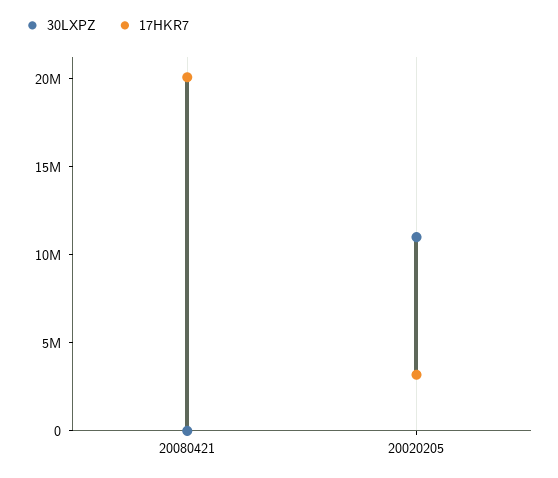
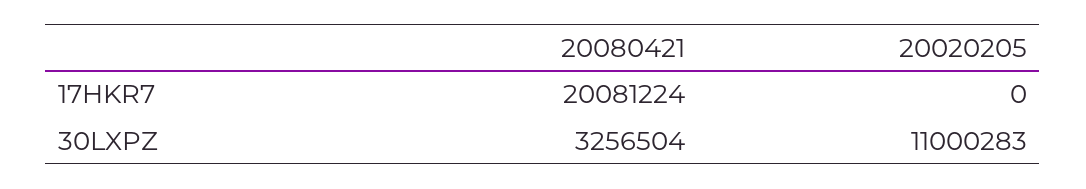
  {
    "30LXPZ": {
-     "20080421": 0,
+     "20080421": 3256504,
      "20020205": 11000283
    },
    "17HKR7": {
      "20080421": 20081224,
-     "20020205": 3000000
+     "20020205": 0
    }
  }

